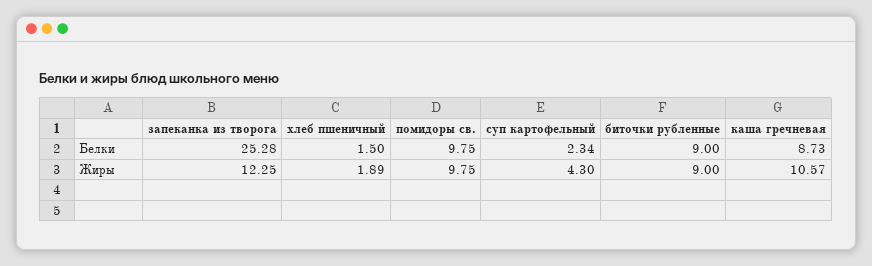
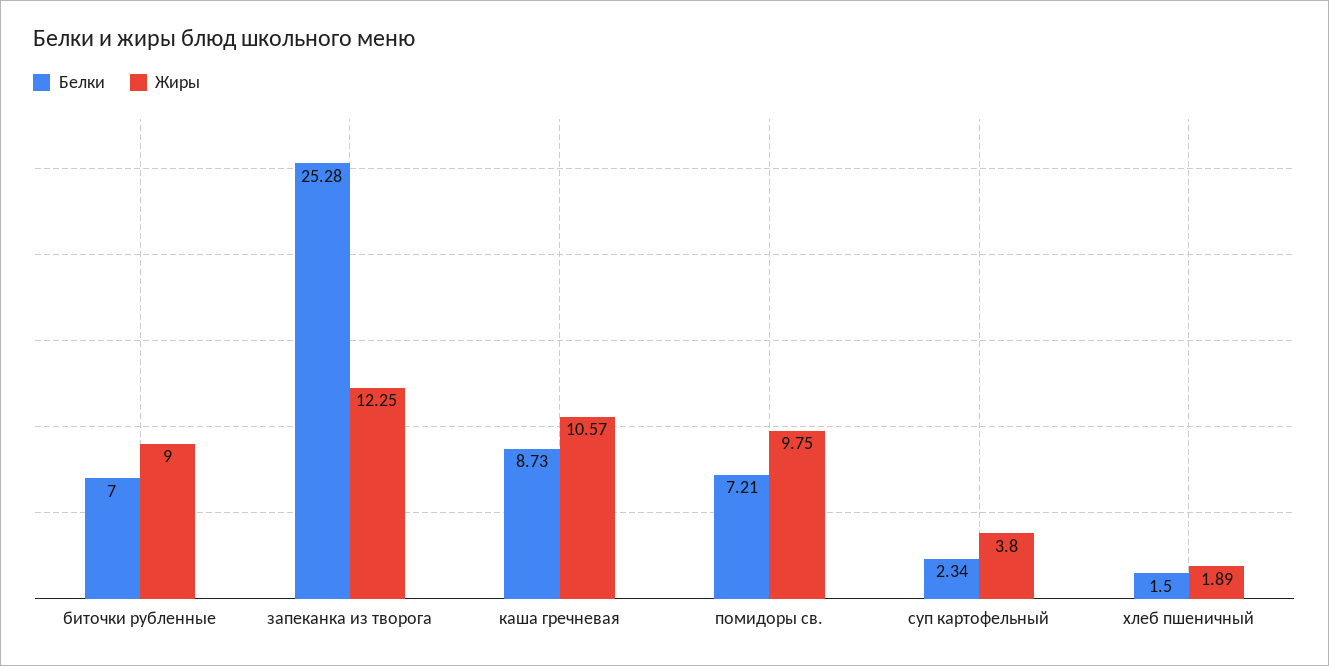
  {
    "Белки": {
      "запеканка из творога": 25.28,
      "хлеб пшеничный": 1.5,
-     "помидоры св.": 9.75,
+     "помидоры св.": 7.21,
      "суп картофельный": 2.34,
-     "биточки рубленные": 9,
+     "биточки рубленные": 7,
      "каша гречневая": 8.73
    },
    "Жиры": {
      "запеканка из творога": 12.25,
      "хлеб пшеничный": 1.89,
      "помидоры св.": 9.75,
-     "суп картофельный": 4.3,
+     "суп картофельный": 3.8,
      "биточки рубленные": 9,
      "каша гречневая": 10.57
    }
  }

